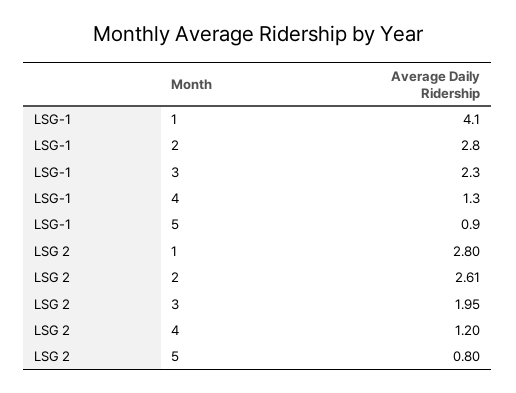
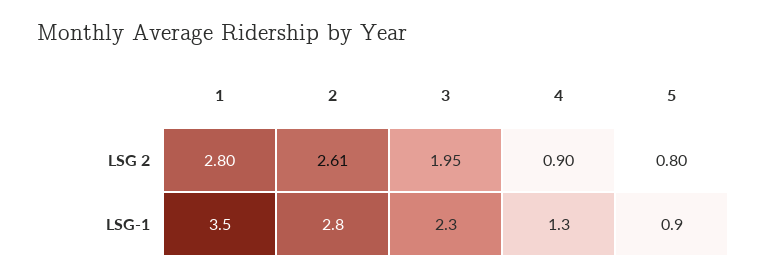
  {
    "LSG-1": {
-     "1": 4.1,
+     "1": 3.5,
      "2": 2.8,
      "3": 2.3,
      "4": 1.3,
      "5": 0.9
    },
    "LSG 2": {
      "1": 2.8,
      "2": 2.61,
      "3": 1.95,
-     "4": 1.2,
+     "4": 0.9,
      "5": 0.8
    }
  }

